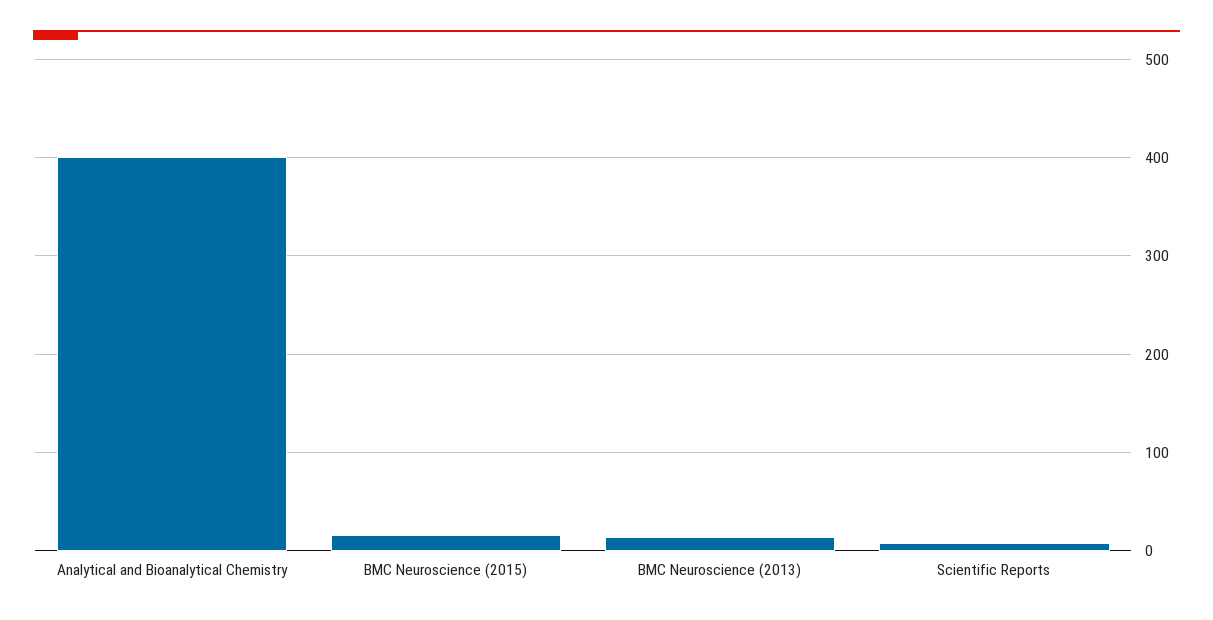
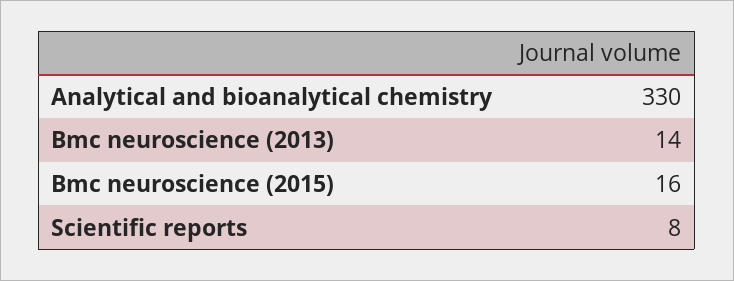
  {
-   "Analytical and Bioanalytical Chemistry": 400,
+   "Analytical and Bioanalytical Chemistry": 330,
    "BMC Neuroscience (2015)": 16,
    "BMC Neuroscience (2013)": 14,
    "Scientific Reports": 8
  }

